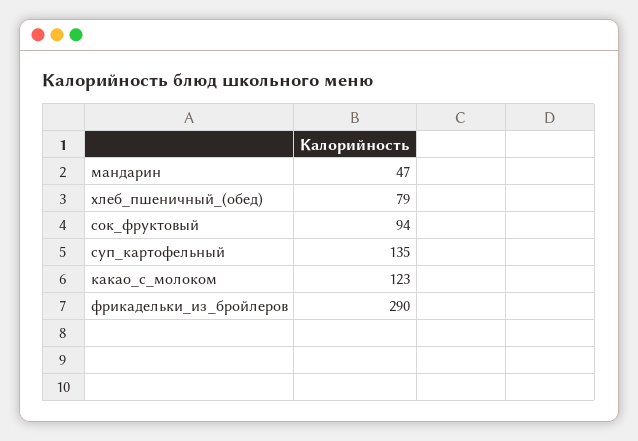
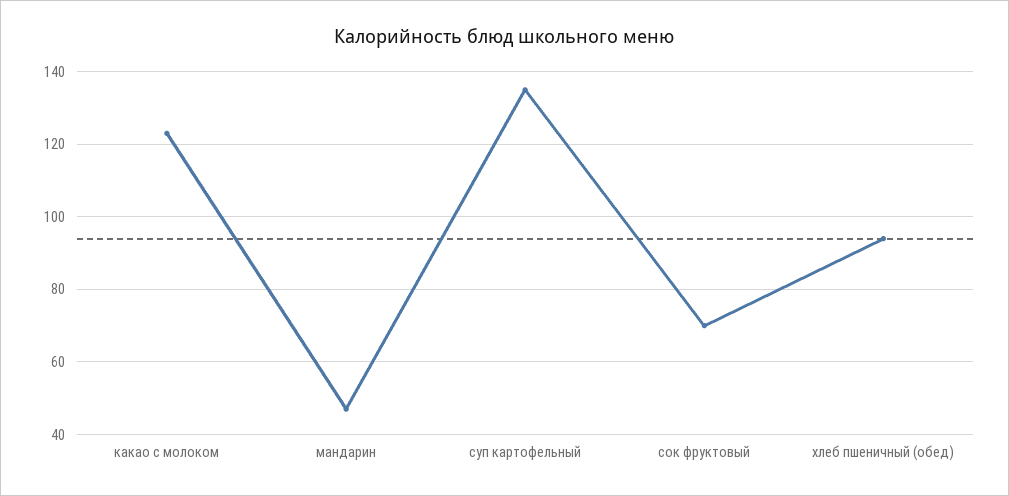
  {
    "мандарин": 47,
-   "хлеб_пшеничный_(обед)": 79,
+   "хлеб_пшеничный_(обед)": 95,
-   "сок_фруктовый": 94,
+   "сок_фруктовый": 70,
    "суп_картофельный": 135,
-   "какао_с_молоком": 123,
+   "какао_с_молоком": 123
-   "фрикадельки_из_бройлеров": 290
  }

